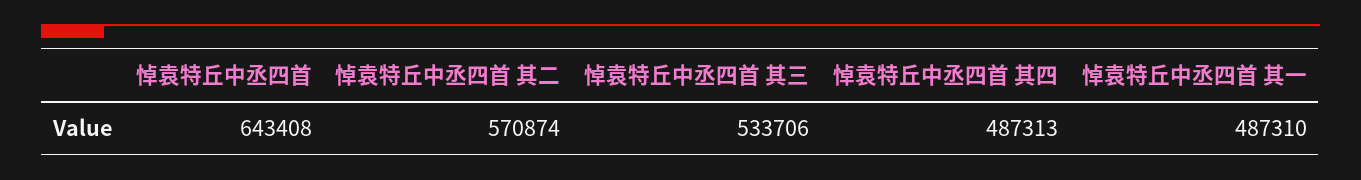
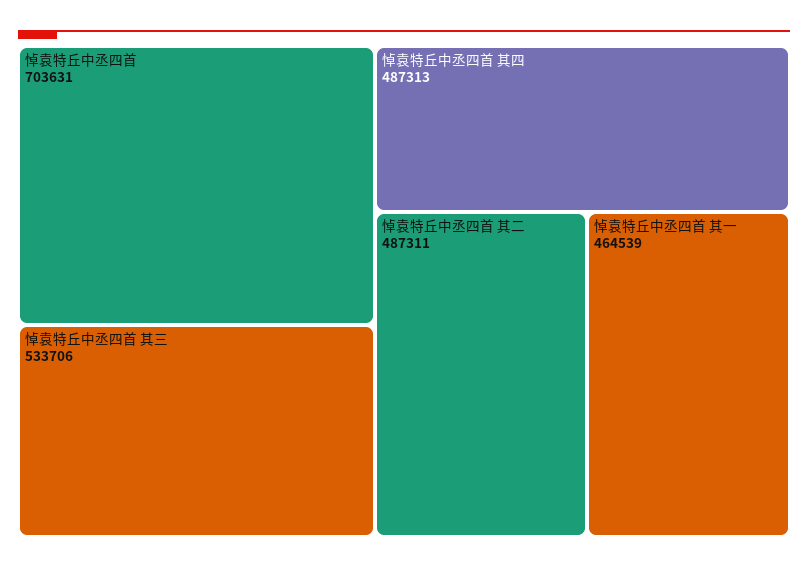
  {
-   "悼袁特丘中丞四首": 643408,
+   "悼袁特丘中丞四首": 703631,
-   "悼袁特丘中丞四首 其二": 570874,
+   "悼袁特丘中丞四首 其二": 487311,
    "悼袁特丘中丞四首 其三": 533706,
    "悼袁特丘中丞四首 其四": 487313,
-   "悼袁特丘中丞四首 其一": 487310
+   "悼袁特丘中丞四首 其一": 464539
  }

